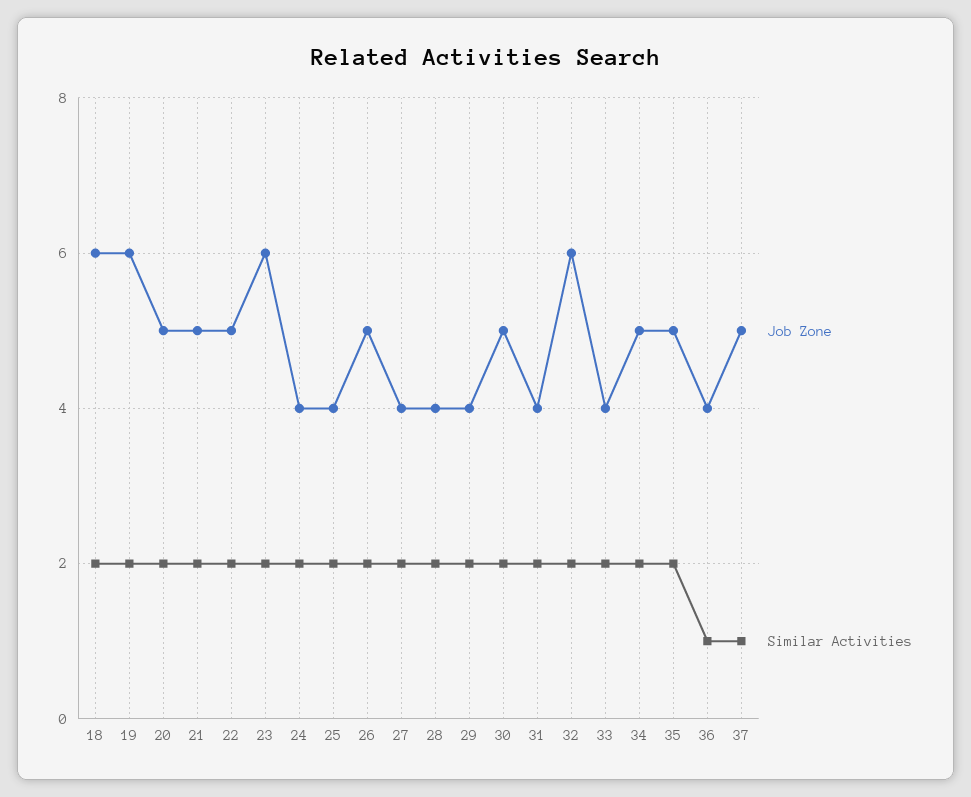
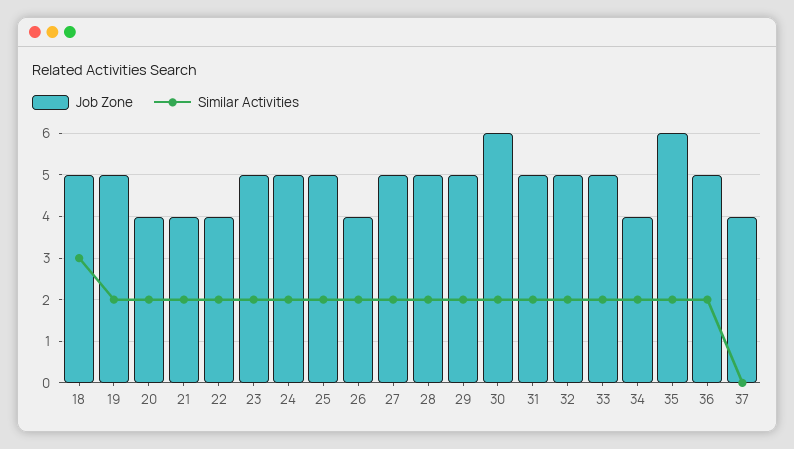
  {
    "Job Zone": {
-     "18": 6,
+     "18": 5,
-     "19": 6,
+     "19": 5,
-     "20": 5,
+     "20": 4,
-     "21": 5,
+     "21": 4,
-     "22": 5,
+     "22": 4,
-     "23": 6,
+     "23": 5,
-     "24": 4,
+     "24": 5,
-     "25": 4,
+     "25": 5,
-     "26": 5,
+     "26": 4,
-     "27": 4,
+     "27": 5,
-     "28": 4,
+     "28": 5,
-     "29": 4,
+     "29": 5,
-     "30": 5,
+     "30": 6,
-     "31": 4,
+     "31": 5,
-     "32": 6,
+     "32": 5,
-     "33": 4,
+     "33": 5,
-     "34": 5,
+     "34": 4,
-     "35": 5,
+     "35": 6,
-     "36": 4,
+     "36": 5,
-     "37": 5
+     "37": 4
    },
    "Similar Activities": {
-     "18": 2,
+     "18": 3,
      "19": 2,
      "20": 2,
      "21": 2,
      "22": 2,
      "23": 2,
      "24": 2,
      "25": 2,
      "26": 2,
      "27": 2,
      "28": 2,
      "29": 2,
      "30": 2,
      "31": 2,
      "32": 2,
      "33": 2,
      "34": 2,
      "35": 2,
-     "36": 1,
+     "36": 2,
-     "37": 1
+     "37": 0
    }
  }

